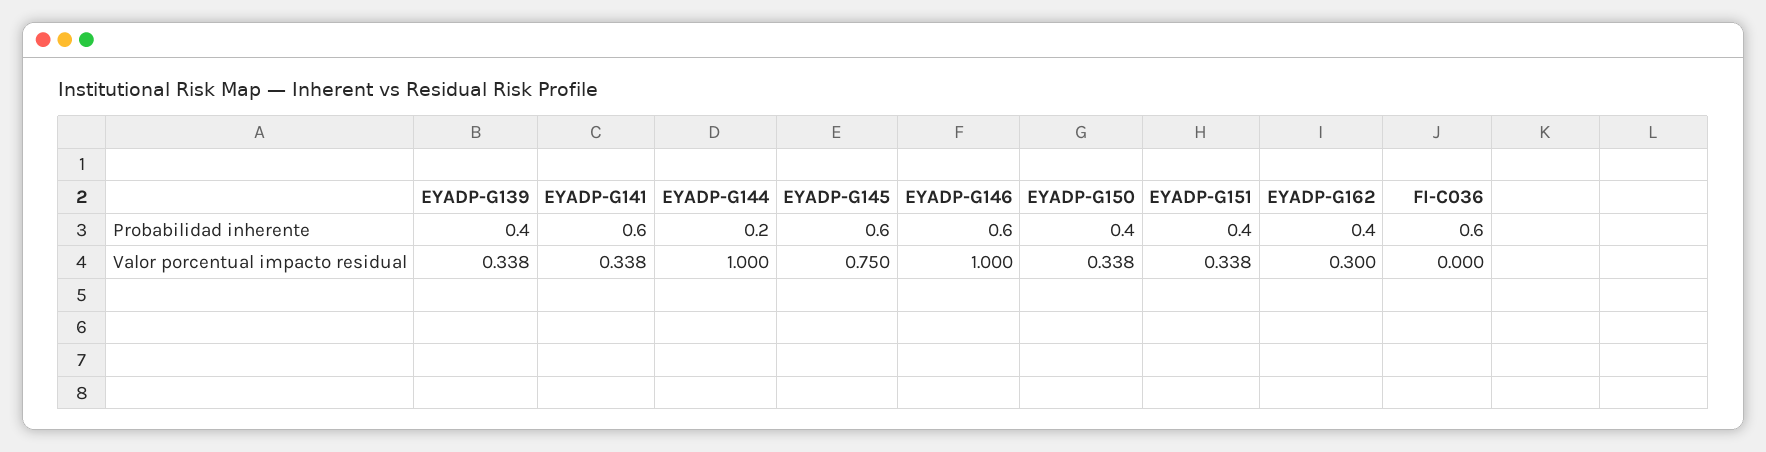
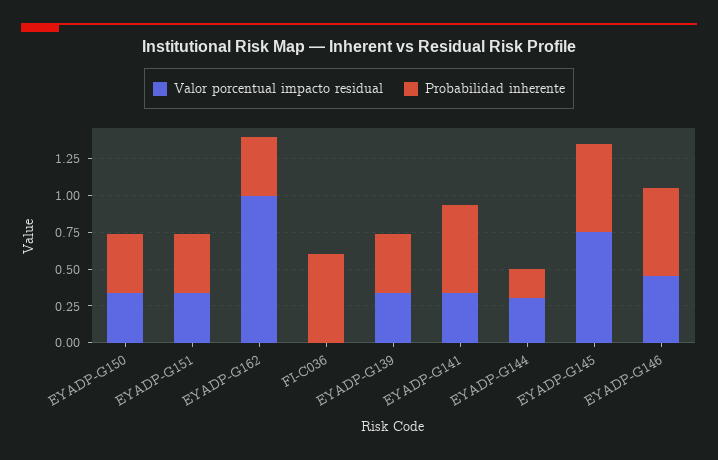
  {
    "Probabilidad inherente": {
      "EYADP-G139": 0.4,
      "EYADP-G141": 0.6,
      "EYADP-G144": 0.2,
      "EYADP-G145": 0.6,
      "EYADP-G146": 0.6,
      "EYADP-G150": 0.4,
      "EYADP-G151": 0.4,
      "EYADP-G162": 0.4,
      "FI-C036": 0.6
    },
    "Valor porcentual impacto residual": {
      "EYADP-G139": 0.338,
      "EYADP-G141": 0.338,
-     "EYADP-G144": 1,
+     "EYADP-G144": 0.25,
      "EYADP-G145": 0.75,
-     "EYADP-G146": 1,
+     "EYADP-G146": 0.5,
      "EYADP-G150": 0.338,
      "EYADP-G151": 0.338,
-     "EYADP-G162": 0.3,
+     "EYADP-G162": 1,
      "FI-C036": 0
    }
  }

